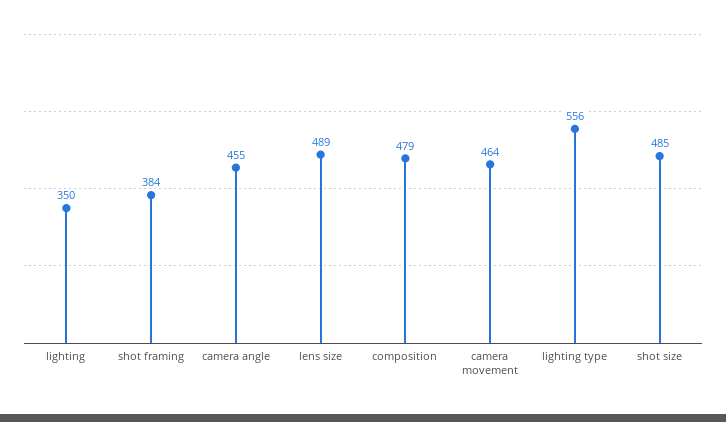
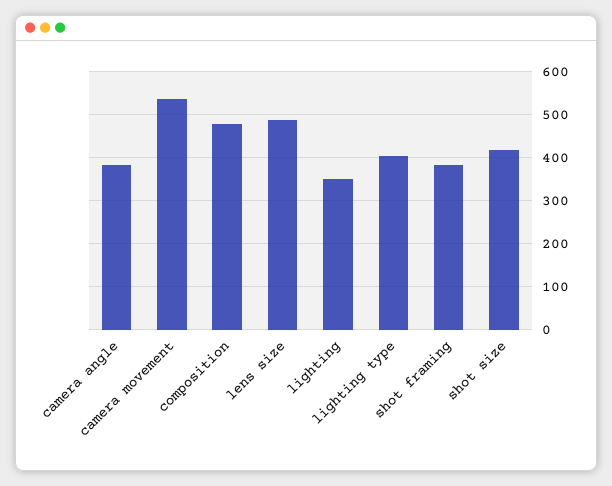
  {
    "lighting": 350,
    "shot framing": 384,
-   "camera angle": 455,
+   "camera angle": 380,
    "lens size": 489,
    "composition": 479,
-   "camera movement": 464,
+   "camera movement": 540,
-   "lighting type": 556,
+   "lighting type": 400,
-   "shot size": 485
+   "shot size": 420
  }

